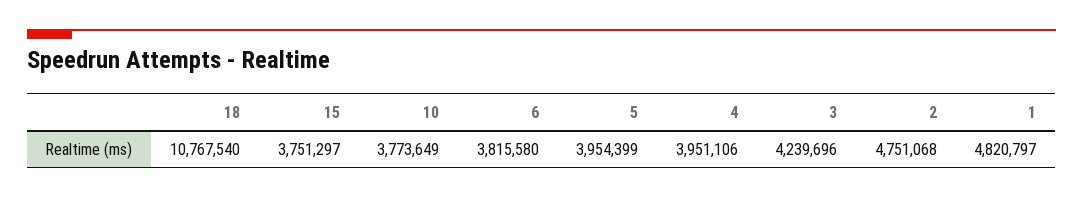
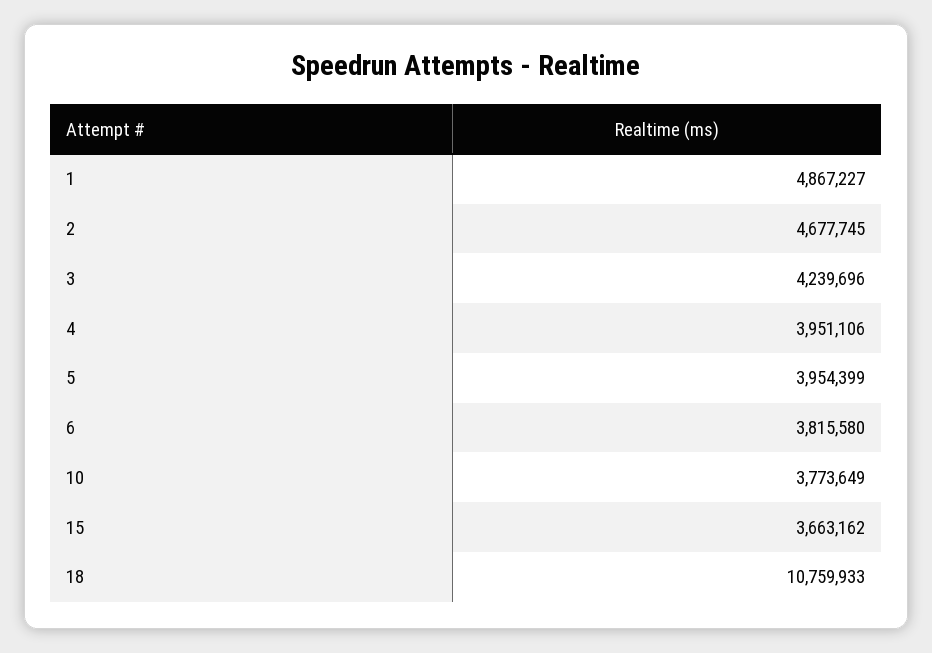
  {
-   "18": 10767540,
+   "18": 10759933,
-   "15": 3751297,
+   "15": 3663162,
    "10": 3773649,
    "6": 3815580,
    "5": 3954399,
    "4": 3951106,
    "3": 4239696,
-   "2": 4751068,
+   "2": 4677745,
-   "1": 4820797
+   "1": 4867227
  }

